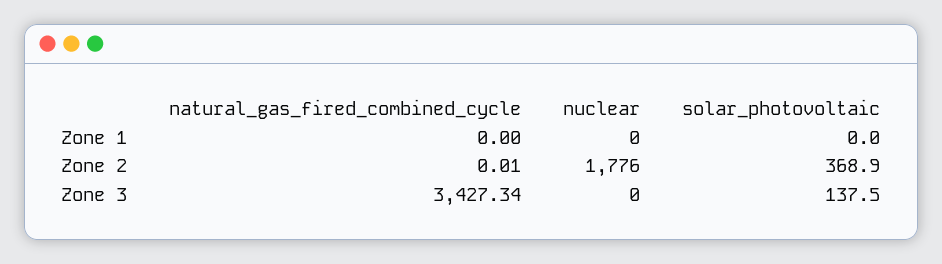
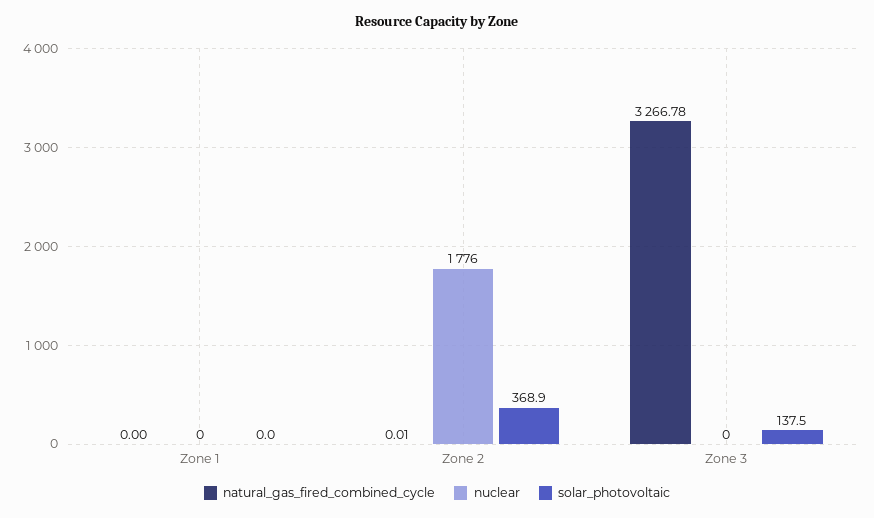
  {
    "natural_gas_fired_combined_cycle": {
      "Zone 1": 0,
      "Zone 2": 0.01,
-     "Zone 3": 3427.34
+     "Zone 3": 3266.78
    },
    "nuclear": {
      "Zone 1": 0,
      "Zone 2": 1776,
      "Zone 3": 0
    },
    "solar_photovoltaic": {
      "Zone 1": 0,
      "Zone 2": 368.9,
      "Zone 3": 137.5
    }
  }

